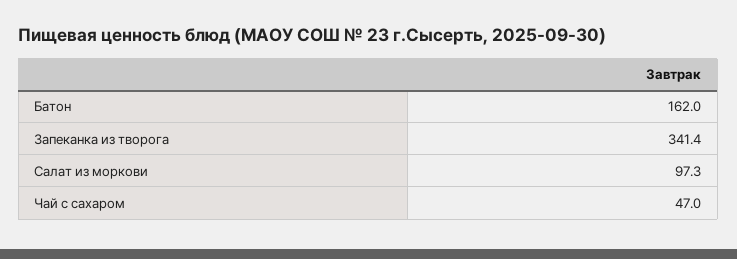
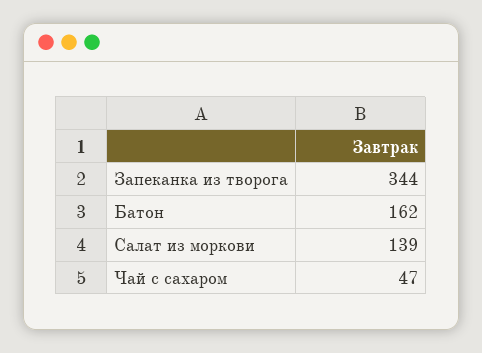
  {
    "Батон": 162,
-   "Запеканка из творога": 341.4,
+   "Запеканка из творога": 344,
-   "Салат из моркови": 97.3,
+   "Салат из моркови": 139,
    "Чай с сахаром": 47
  }

